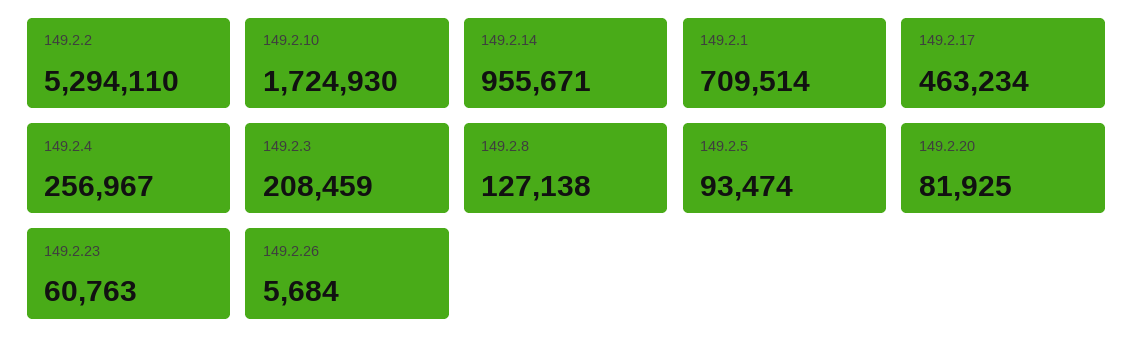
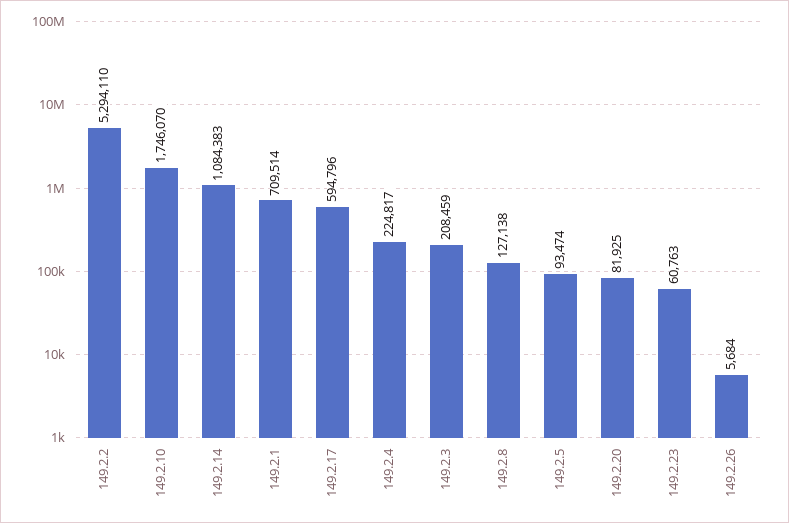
  {
    "149.2.2": 5294110,
-   "149.2.10": 1724930,
+   "149.2.10": 1746070,
-   "149.2.14": 955671,
+   "149.2.14": 1084383,
    "149.2.1": 709514,
-   "149.2.17": 463234,
+   "149.2.17": 594796,
-   "149.2.4": 256967,
+   "149.2.4": 224817,
    "149.2.3": 208459,
    "149.2.8": 127138,
    "149.2.5": 93474,
    "149.2.20": 81925,
    "149.2.23": 60763,
    "149.2.26": 5684
  }

